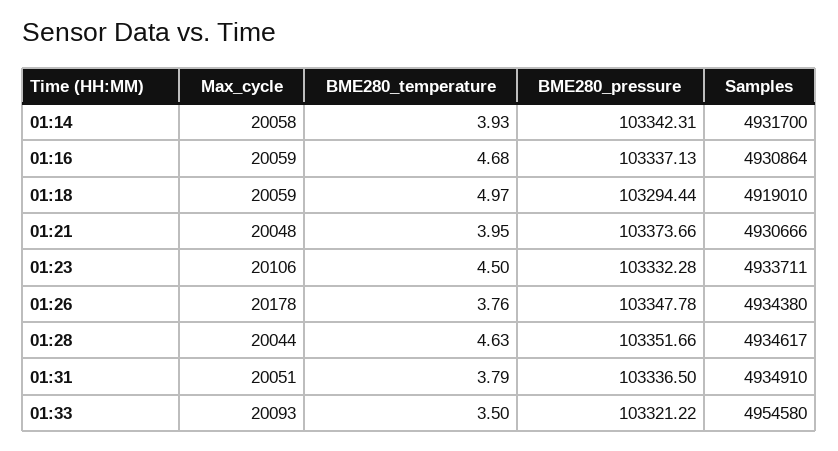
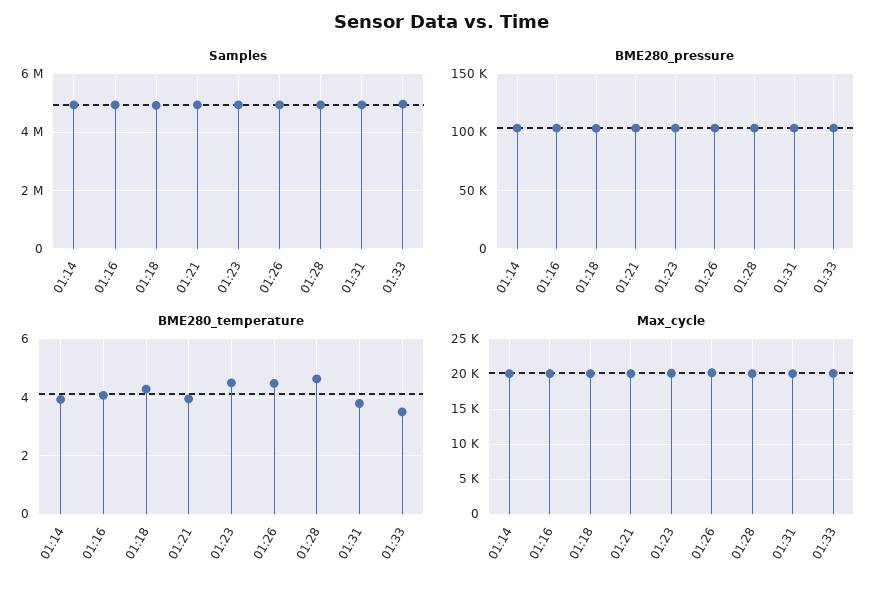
  {
    "Max_cycle": {
      "01:14": 20058,
      "01:16": 20059,
      "01:18": 20059,
      "01:21": 20048,
      "01:23": 20106,
      "01:26": 20178,
      "01:28": 20044,
      "01:31": 20051,
      "01:33": 20093
    },
    "BME280_temperature": {
      "01:14": 3.93,
-     "01:16": 4.68,
+     "01:16": 4,
-     "01:18": 4.97,
+     "01:18": 4.25,
      "01:21": 3.95,
      "01:23": 4.5,
-     "01:26": 3.76,
+     "01:26": 4.5,
      "01:28": 4.63,
      "01:31": 3.79,
      "01:33": 3.5
    },
    "BME280_pressure": {
      "01:14": 103342.31,
      "01:16": 103337.13,
      "01:18": 103294.44,
      "01:21": 103373.66,
      "01:23": 103332.28,
      "01:26": 103347.78,
      "01:28": 103351.66,
      "01:31": 103336.5,
      "01:33": 103321.22
    },
    "Samples": {
      "01:14": 4931700,
      "01:16": 4930864,
      "01:18": 4919010,
      "01:21": 4930666,
      "01:23": 4933711,
      "01:26": 4934380,
      "01:28": 4934617,
      "01:31": 4934910,
      "01:33": 4954580
    }
  }

